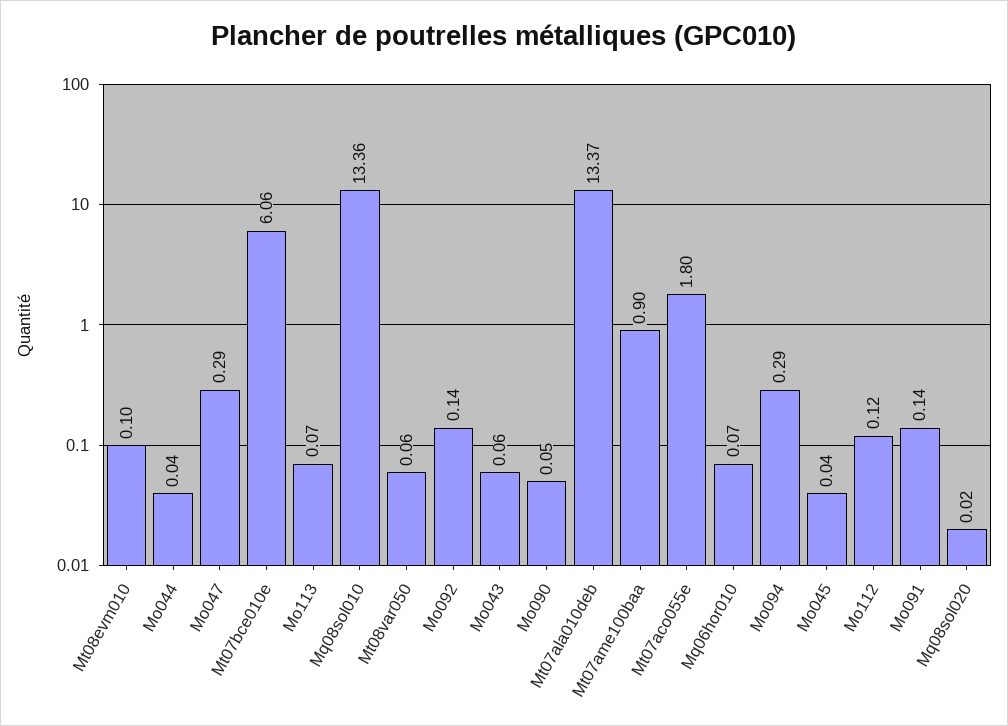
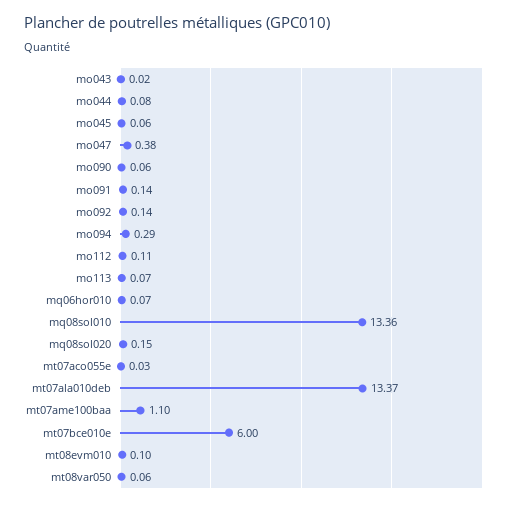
  {
    "Mt08evm010": 0.1,
-   "Mo044": 0.04,
+   "Mo044": 0.08,
-   "Mo047": 0.29,
+   "Mo047": 0.38,
-   "Mt07bce010e": 6.06,
+   "Mt07bce010e": 6,
    "Mo113": 0.07,
    "Mq08sol010": 13.36,
    "Mt08var050": 0.06,
    "Mo092": 0.14,
-   "Mo043": 0.06,
+   "Mo043": 0.02,
-   "Mo090": 0.05,
+   "Mo090": 0.06,
    "Mt07ala010deb": 13.37,
-   "Mt07ame100baa": 0.9,
+   "Mt07ame100baa": 1.1,
-   "Mt07aco055e": 1.8,
+   "Mt07aco055e": 0.03,
    "Mq06hor010": 0.07,
    "Mo094": 0.29,
-   "Mo045": 0.04,
+   "Mo045": 0.06,
-   "Mo112": 0.12,
+   "Mo112": 0.11,
    "Mo091": 0.14,
-   "Mq08sol020": 0.02
+   "Mq08sol020": 0.15
  }

